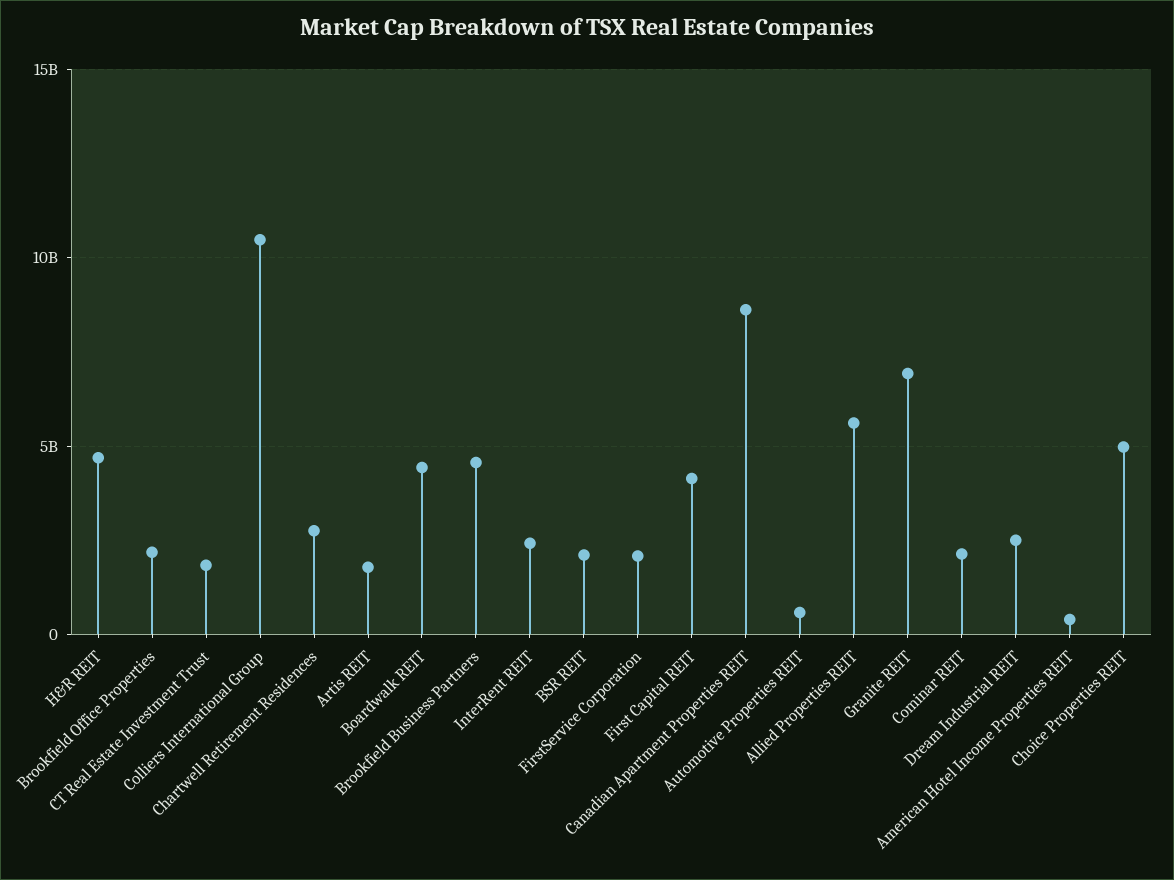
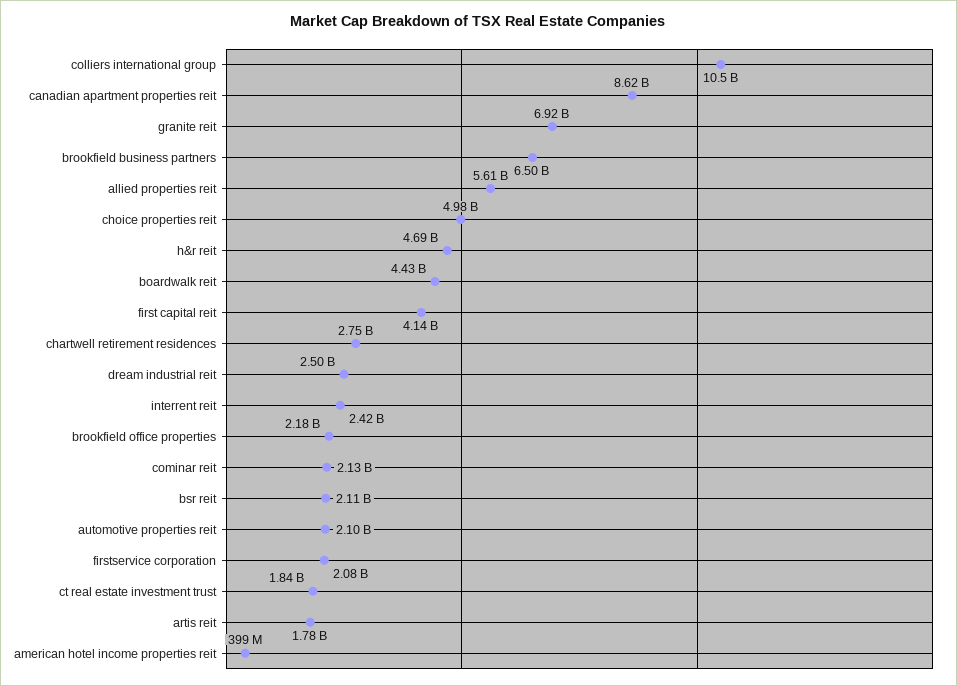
  {
    "H&R REIT": 4690000000,
    "Brookfield Office Properties": 2180000000,
    "CT Real Estate Investment Trust": 1840000000,
    "Colliers International Group": 10500000000,
    "Chartwell Retirement Residences": 2750000000,
    "Artis REIT": 1780000000,
    "Boardwalk REIT": 4430000000,
-   "Brookfield Business Partners": 4500000000,
+   "Brookfield Business Partners": 6500000000,
    "InterRent REIT": 2420000000,
    "BSR REIT": 2110000000,
    "FirstService Corporation": 2080000000,
    "First Capital REIT": 4140000000,
    "Canadian Apartment Properties REIT": 8620000000,
-   "Automotive Properties REIT": 500000000,
+   "Automotive Properties REIT": 2100000000,
    "Allied Properties REIT": 5610000000,
    "Granite REIT": 6920000000,
    "Cominar REIT": 2130000000,
    "Dream Industrial REIT": 2500000000,
    "American Hotel Income Properties REIT": 399000000,
    "Choice Properties REIT": 4980000000
  }

